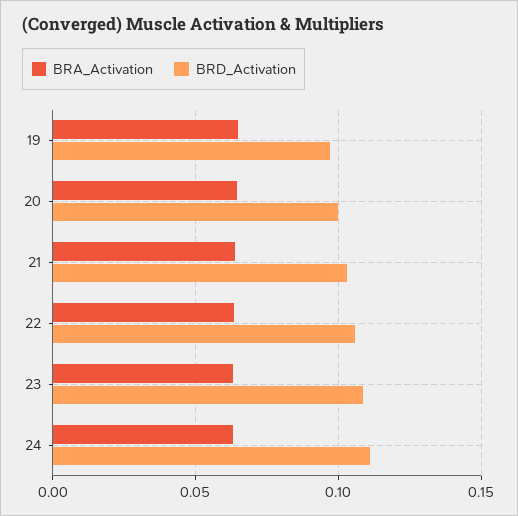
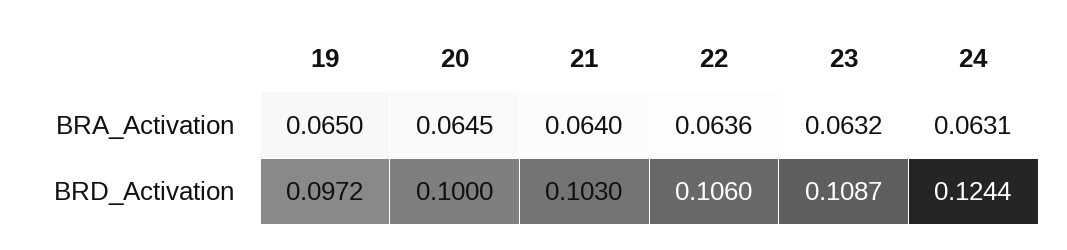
  {
    "BRA_Activation": {
      "19": 0.065,
      "20": 0.0645,
      "21": 0.064,
      "22": 0.0636,
      "23": 0.0632,
      "24": 0.0631
    },
    "BRD_Activation": {
      "19": 0.0972,
      "20": 0.1,
      "21": 0.103,
      "22": 0.106,
      "23": 0.1087,
-     "24": 0.11
+     "24": 0.1244
    }
  }

